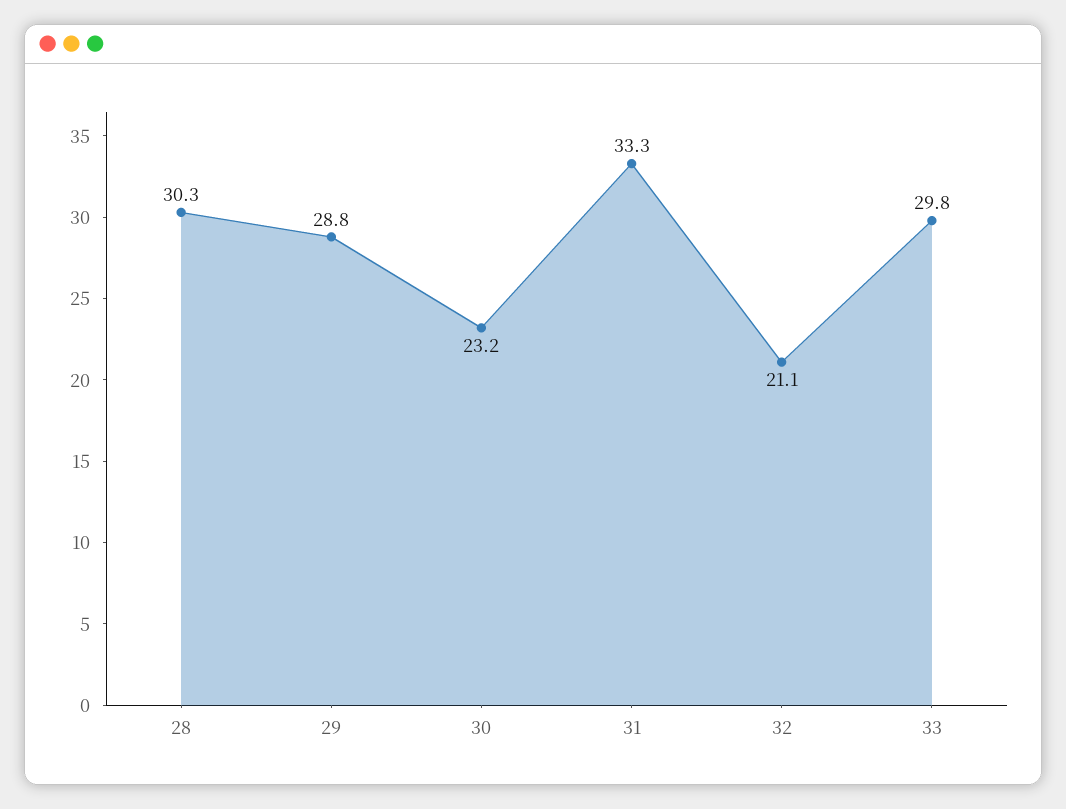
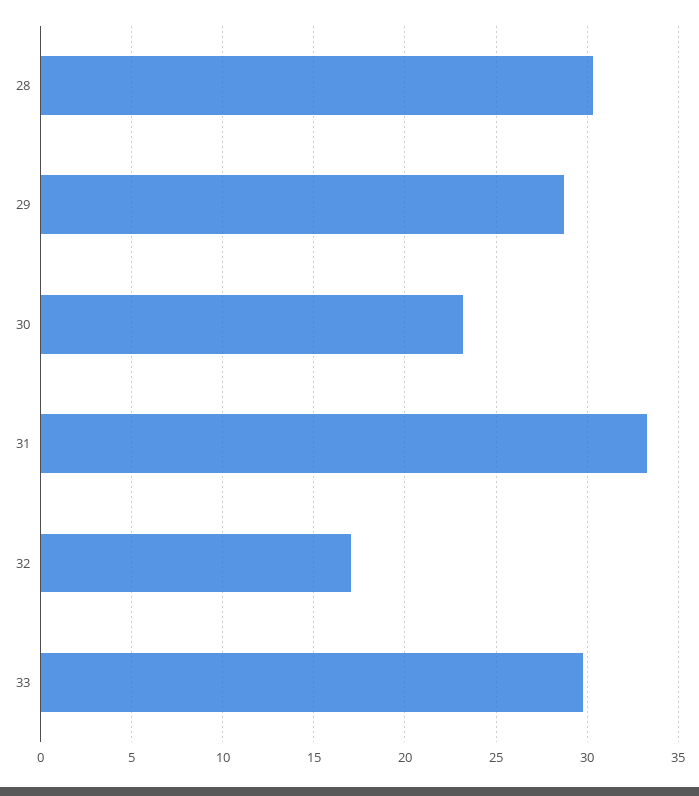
  {
    "28": 30.3,
    "29": 28.8,
    "30": 23.2,
    "31": 33.3,
-   "32": 21.1,
+   "32": 17,
    "33": 29.8
  }

